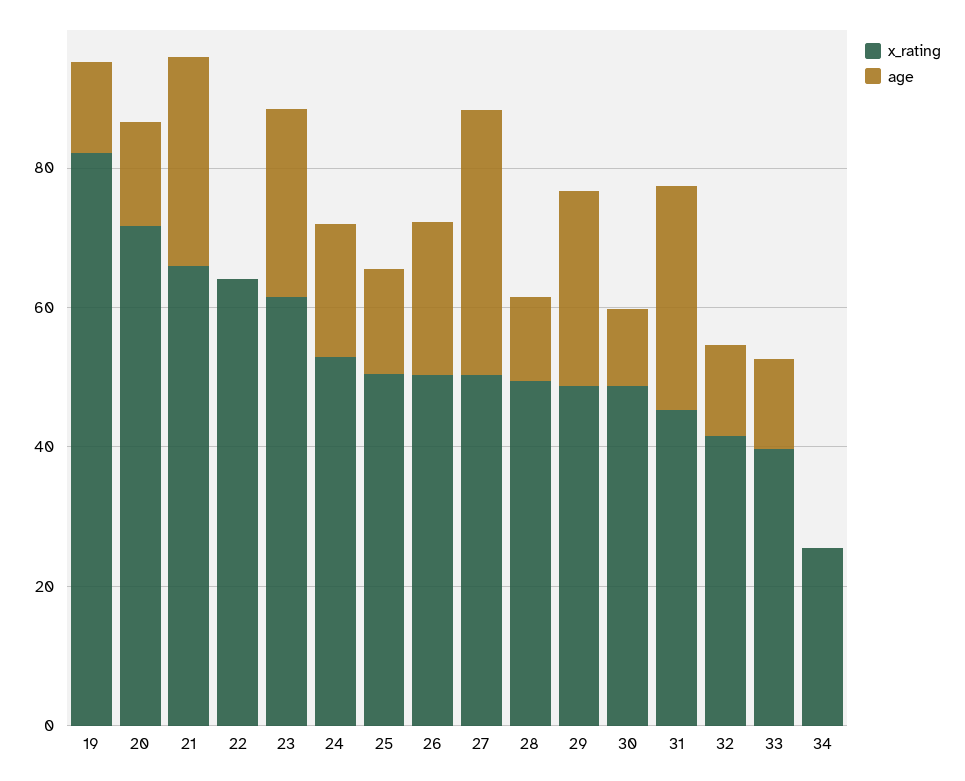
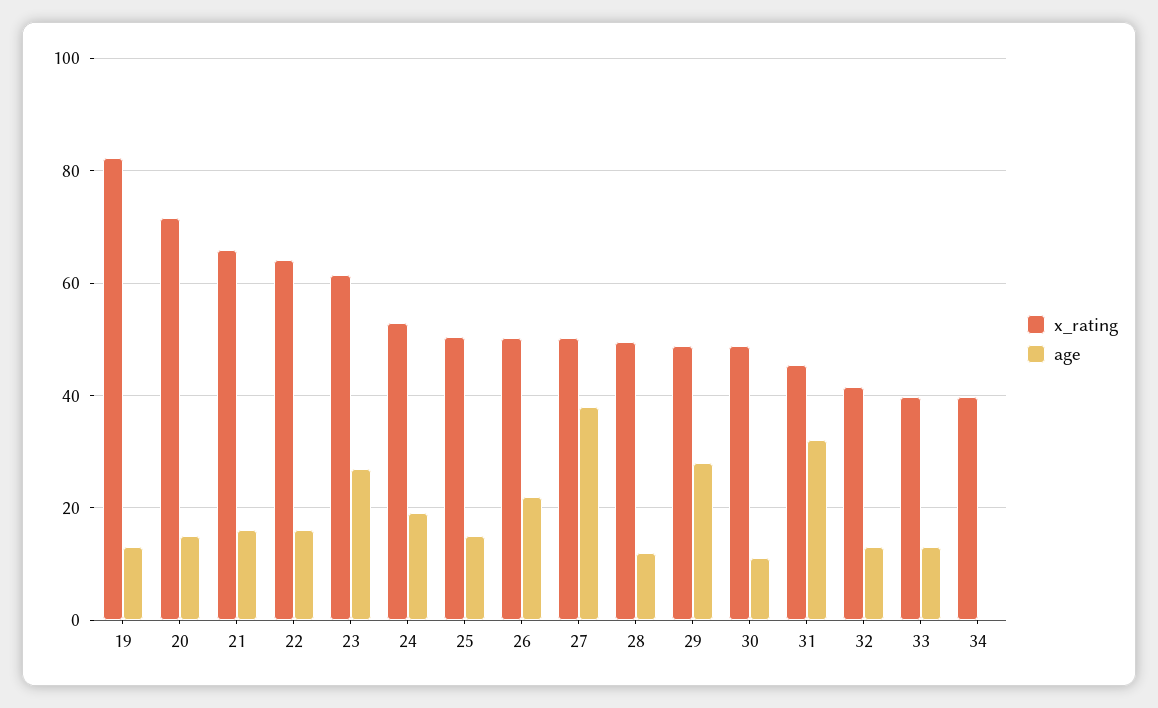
  {
    "x_rating": {
      "19": 82,
      "20": 72,
      "21": 66,
      "22": 64,
      "23": 62,
      "24": 52,
      "25": 50,
      "26": 50,
      "27": 50,
      "28": 50,
      "29": 48,
      "30": 48,
      "31": 46,
      "32": 42,
      "33": 40,
-     "34": 25
+     "34": 40
    },
    "age": {
      "19": 14,
      "20": 16,
-     "21": 30,
+     "21": 16,
-     "22": 0,
+     "22": 16,
      "23": 28,
      "24": 20,
      "25": 16,
      "26": 22,
      "27": 38,
      "28": 12,
      "29": 28,
      "30": 12,
      "31": 32,
      "32": 14,
      "33": 14,
      "34": 0
    }
  }

